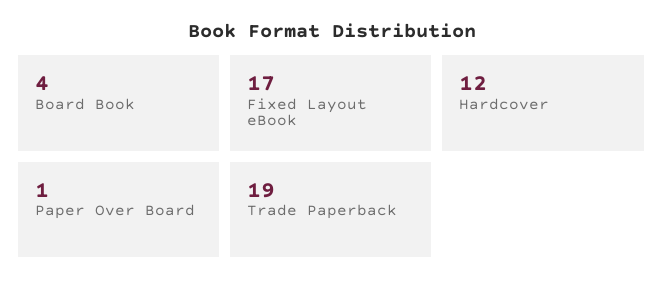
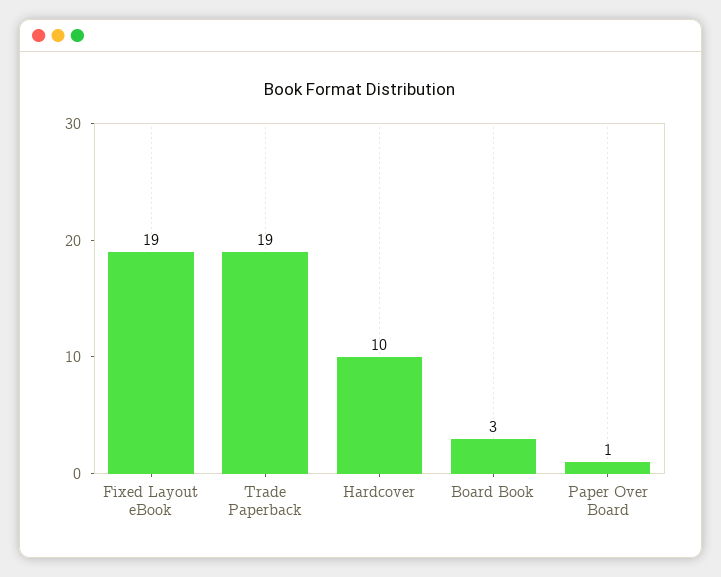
  {
-   "Board Book": 4,
+   "Board Book": 3,
-   "Fixed Layout eBook": 17,
+   "Fixed Layout eBook": 19,
-   "Hardcover": 12,
+   "Hardcover": 10,
    "Paper Over Board": 1,
    "Trade Paperback": 19
  }

